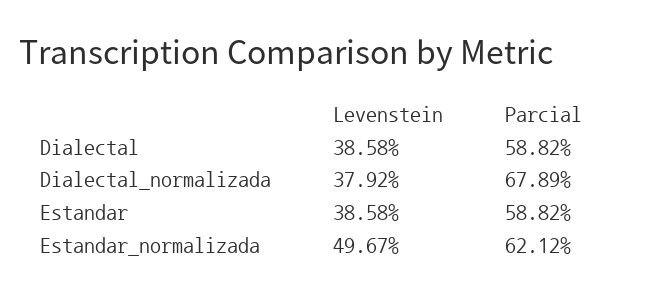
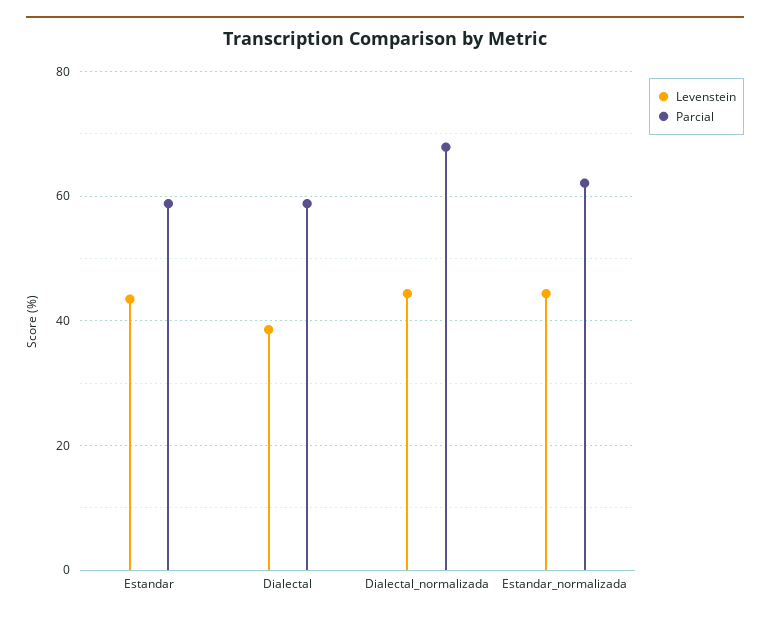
  {
    "Levenstein": {
      "Dialectal": 38.58,
-     "Dialectal_normalizada": 37.92,
+     "Dialectal_normalizada": 44,
-     "Estandar": 38.58,
+     "Estandar": 44,
-     "Estandar_normalizada": 49.67
+     "Estandar_normalizada": 44
    },
    "Parcial": {
      "Dialectal": 58.82,
      "Dialectal_normalizada": 67.89,
      "Estandar": 58.82,
      "Estandar_normalizada": 62.12
    }
  }

